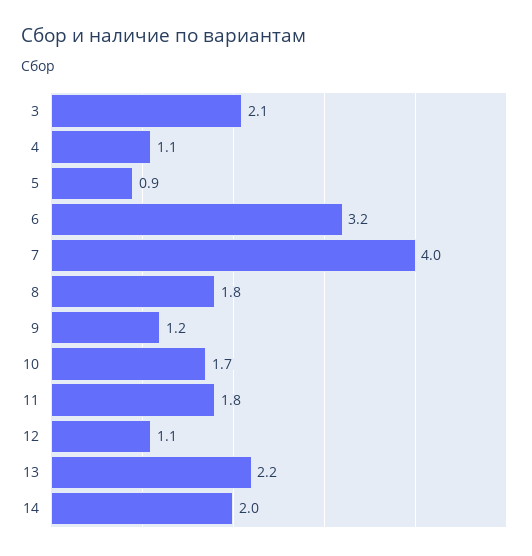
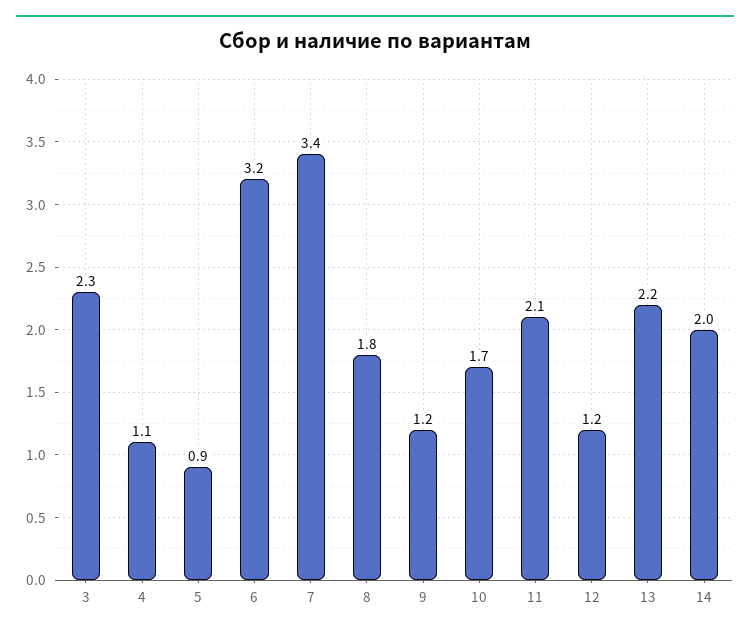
  {
-   "3": 2.1,
+   "3": 2.3,
    "4": 1.1,
    "5": 0.9,
    "6": 3.2,
-   "7": 4,
+   "7": 3.4,
    "8": 1.8,
    "9": 1.2,
    "10": 1.7,
-   "11": 1.8,
+   "11": 2.1,
-   "12": 1.1,
+   "12": 1.2,
    "13": 2.2,
    "14": 2
  }

